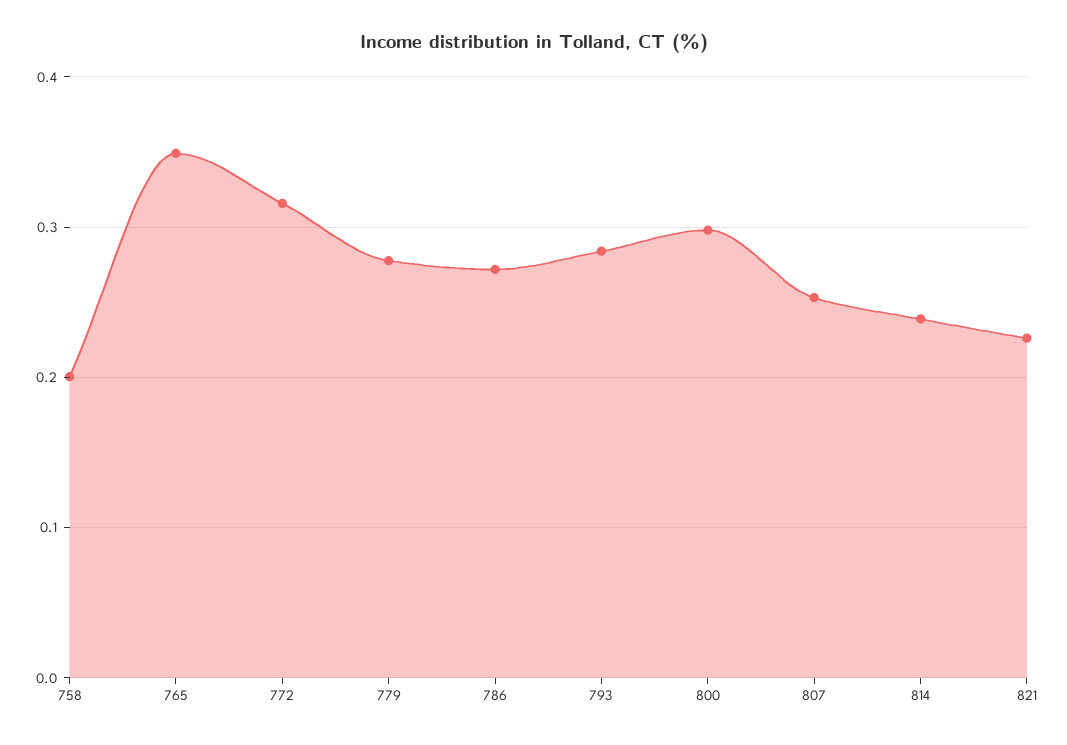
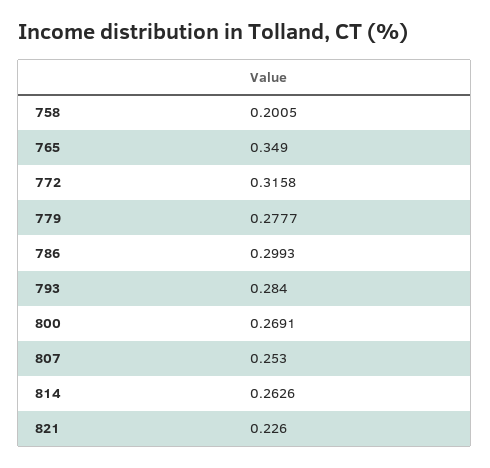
  {
    "758": 0.2005,
    "765": 0.349,
    "772": 0.3158,
    "779": 0.2777,
-   "786": 0.27,
+   "786": 0.2993,
    "793": 0.284,
-   "800": 0.3,
+   "800": 0.2691,
    "807": 0.253,
-   "814": 0.24,
+   "814": 0.2626,
    "821": 0.226
  }

